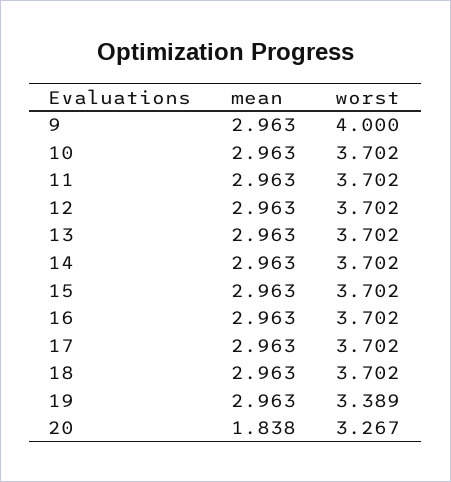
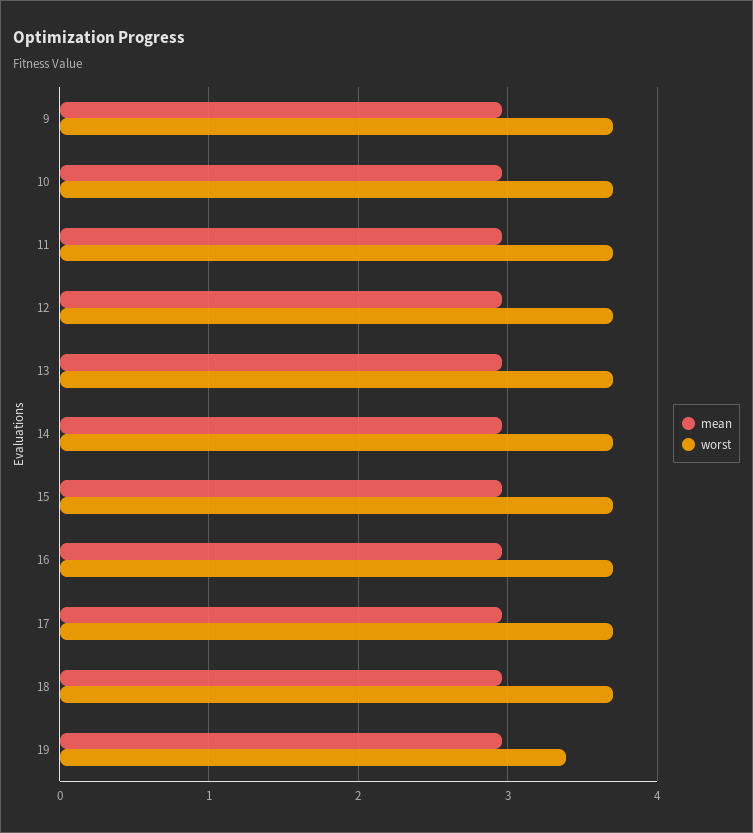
  {
    "mean": {
      "9": 2.963,
      "10": 2.963,
      "11": 2.963,
      "12": 2.963,
      "13": 2.963,
      "14": 2.963,
      "15": 2.963,
      "16": 2.963,
      "17": 2.963,
      "18": 2.963,
-     "19": 2.963,
+     "19": 2.963
-     "20": 1.838
    },
    "worst": {
-     "9": 4,
+     "9": 3.7,
      "10": 3.702,
      "11": 3.702,
      "12": 3.702,
      "13": 3.702,
      "14": 3.702,
      "15": 3.702,
      "16": 3.702,
      "17": 3.702,
      "18": 3.702,
-     "19": 3.389,
+     "19": 3.389
-     "20": 3.267
    }
  }

